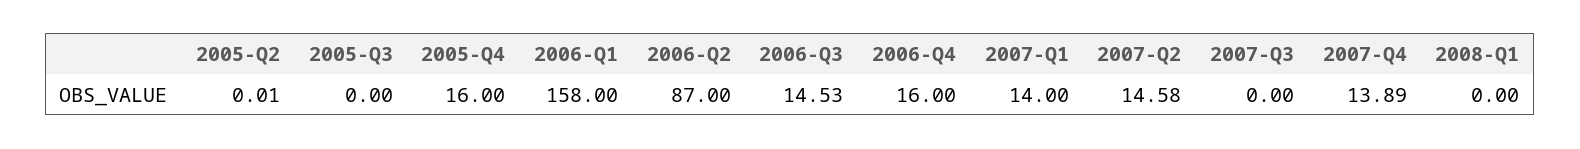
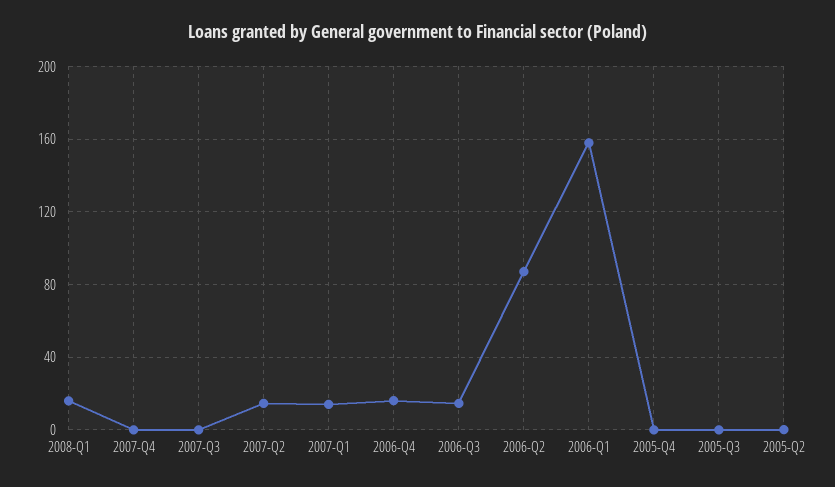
  {
    "2005-Q2": 0.01,
    "2005-Q3": 0,
-   "2005-Q4": 16,
+   "2005-Q4": 0,
    "2006-Q1": 158,
    "2006-Q2": 87,
    "2006-Q3": 14.53,
    "2006-Q4": 16,
    "2007-Q1": 14,
    "2007-Q2": 14.58,
    "2007-Q3": 0,
-   "2007-Q4": 13.89,
+   "2007-Q4": 0,
-   "2008-Q1": 0
+   "2008-Q1": 15
  }

